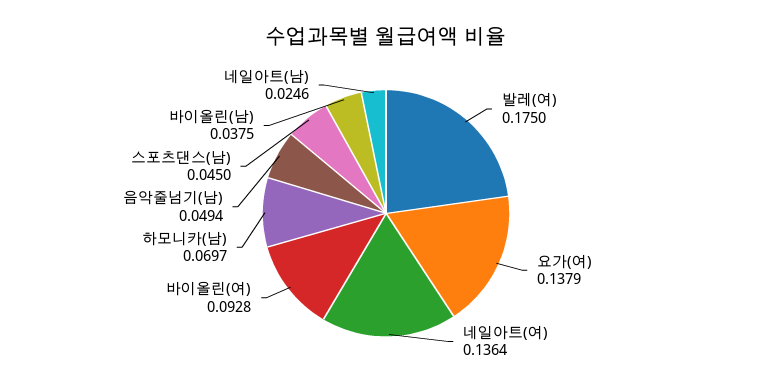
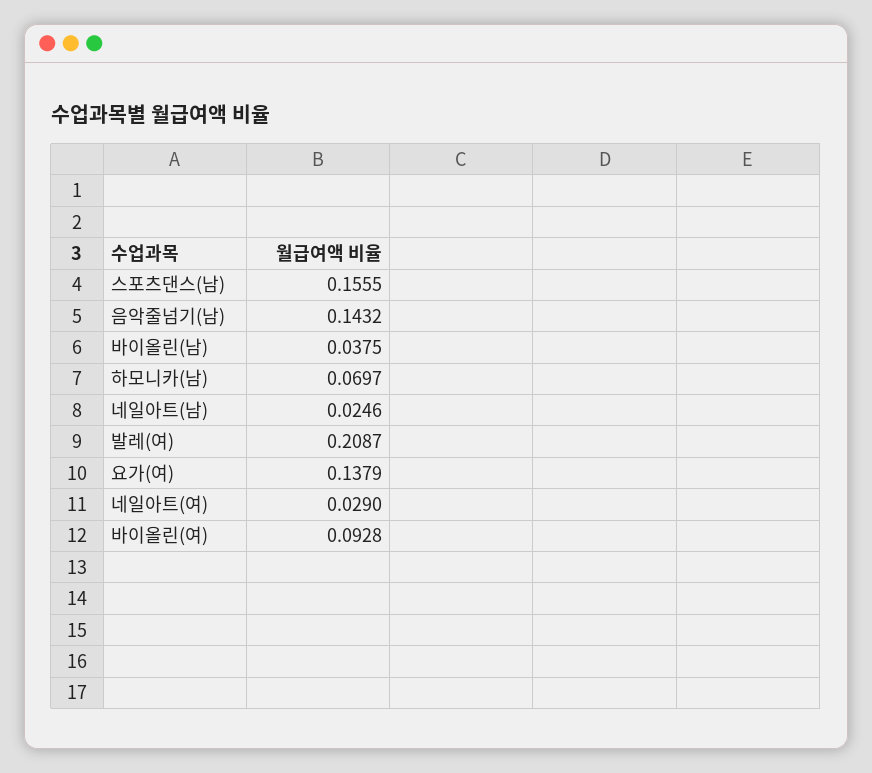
  {
-   "발레(여)": 0.175,
+   "발레(여)": 0.2087,
    "요가(여)": 0.1379,
-   "네일아트(여)": 0.1364,
+   "네일아트(여)": 0.029,
    "바이올린(여)": 0.0928,
    "하모니카(남)": 0.0697,
-   "음악줄넘기(남)": 0.0494,
+   "음악줄넘기(남)": 0.1432,
-   "스포츠댄스(남)": 0.045,
+   "스포츠댄스(남)": 0.1555,
    "바이올린(남)": 0.0375,
    "네일아트(남)": 0.0246
  }

